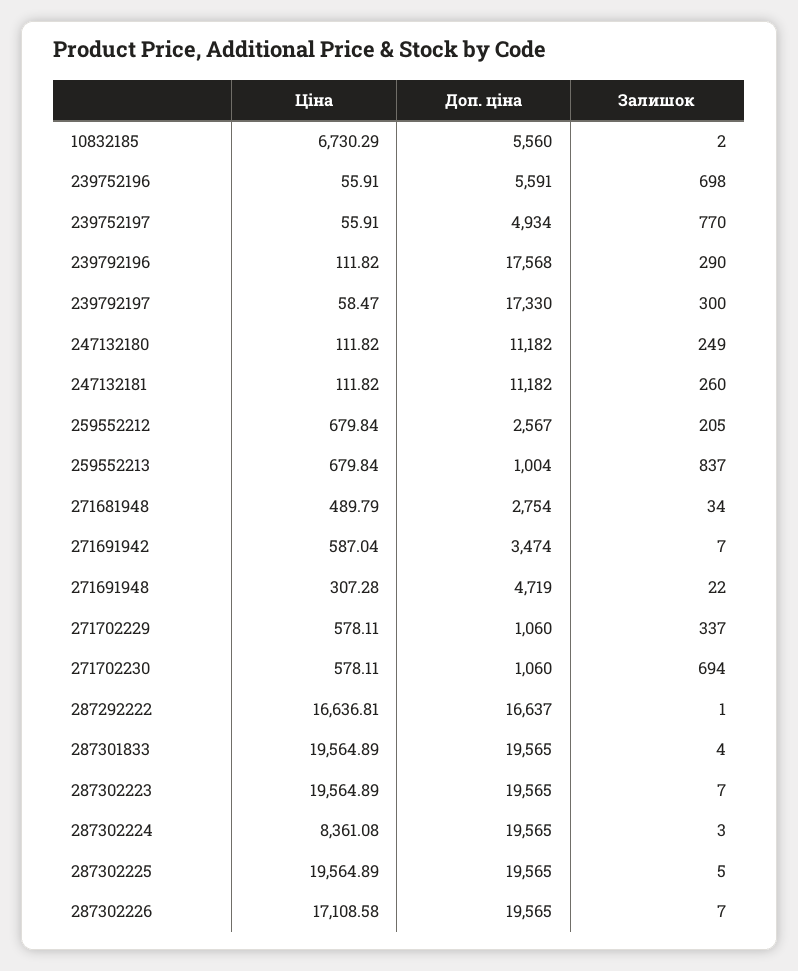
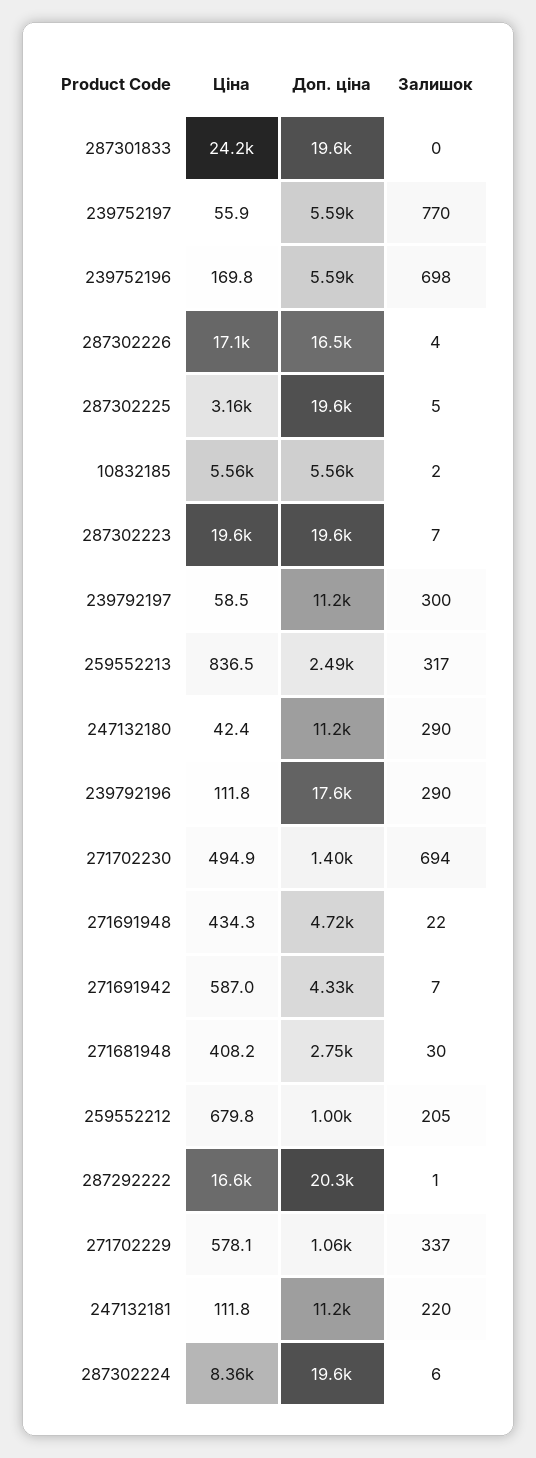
  {
    "Ціна": {
-     "10832185": 6730.29,
+     "10832185": 5560,
-     "239752196": 55.91,
+     "239752196": 169.8,
      "239752197": 55.91,
      "239792196": 111.82,
      "239792197": 58.47,
-     "247132180": 111.82,
+     "247132180": 42.4,
      "247132181": 111.82,
      "259552212": 679.84,
-     "259552213": 679.84,
+     "259552213": 836.5,
-     "271681948": 489.79,
+     "271681948": 408.2,
      "271691942": 587.04,
-     "271691948": 307.28,
+     "271691948": 434.3,
      "271702229": 578.11,
-     "271702230": 578.11,
+     "271702230": 494.9,
      "287292222": 16636.81,
-     "287301833": 19564.89,
+     "287301833": 24200,
      "287302223": 19564.89,
      "287302224": 8361.08,
-     "287302225": 19564.89,
+     "287302225": 3160,
      "287302226": 17108.58
    },
    "Доп. ціна": {
      "10832185": 5560,
      "239752196": 5591,
-     "239752197": 4934,
+     "239752197": 5590,
      "239792196": 17568,
-     "239792197": 17330,
+     "239792197": 11200,
      "247132180": 11182,
      "247132181": 11182,
-     "259552212": 2567,
+     "259552212": 1000,
-     "259552213": 1004,
+     "259552213": 2490,
      "271681948": 2754,
-     "271691942": 3474,
+     "271691942": 4330,
      "271691948": 4719,
      "271702229": 1060,
-     "271702230": 1060,
+     "271702230": 1400,
-     "287292222": 16637,
+     "287292222": 20300,
      "287301833": 19565,
      "287302223": 19565,
      "287302224": 19565,
      "287302225": 19565,
-     "287302226": 19565
+     "287302226": 16500
    },
    "Залишок": {
      "10832185": 2,
      "239752196": 698,
      "239752197": 770,
      "239792196": 290,
      "239792197": 300,
-     "247132180": 249,
+     "247132180": 290,
-     "247132181": 260,
+     "247132181": 220,
      "259552212": 205,
-     "259552213": 837,
+     "259552213": 317,
-     "271681948": 34,
+     "271681948": 30,
      "271691942": 7,
      "271691948": 22,
      "271702229": 337,
      "271702230": 694,
      "287292222": 1,
-     "287301833": 4,
+     "287301833": 0,
      "287302223": 7,
-     "287302224": 3,
+     "287302224": 6,
      "287302225": 5,
-     "287302226": 7
+     "287302226": 4
    }
  }

